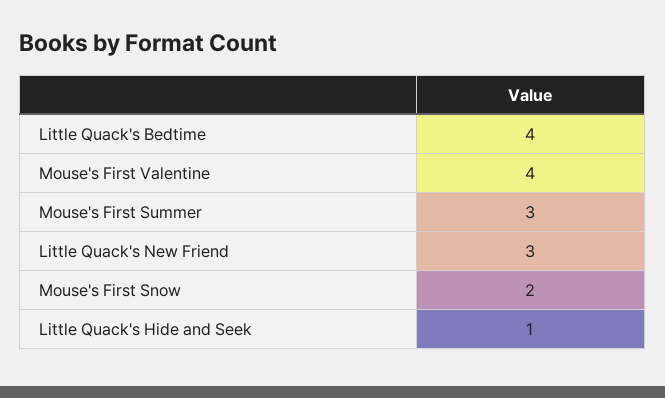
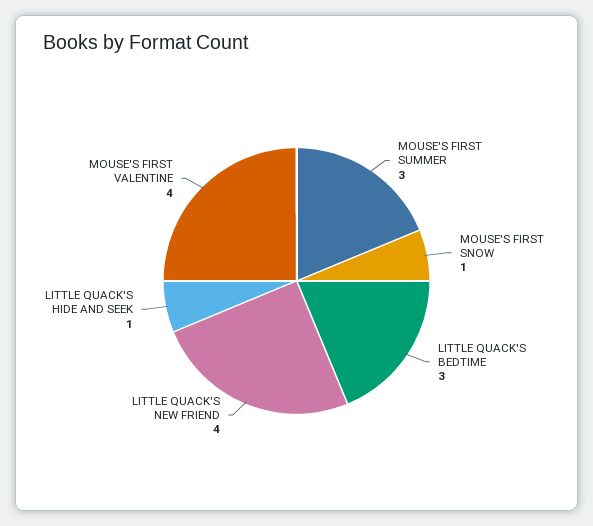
  {
-   "Little Quack's Bedtime": 4,
+   "Little Quack's Bedtime": 3,
    "Mouse's First Valentine": 4,
    "Mouse's First Summer": 3,
-   "Little Quack's New Friend": 3,
+   "Little Quack's New Friend": 4,
-   "Mouse's First Snow": 2,
+   "Mouse's First Snow": 1,
    "Little Quack's Hide and Seek": 1
  }

